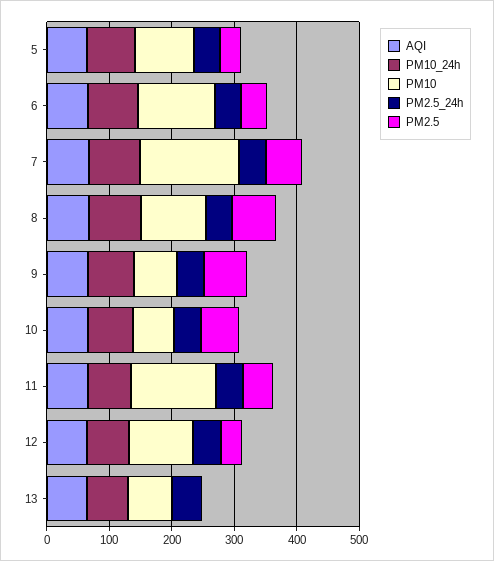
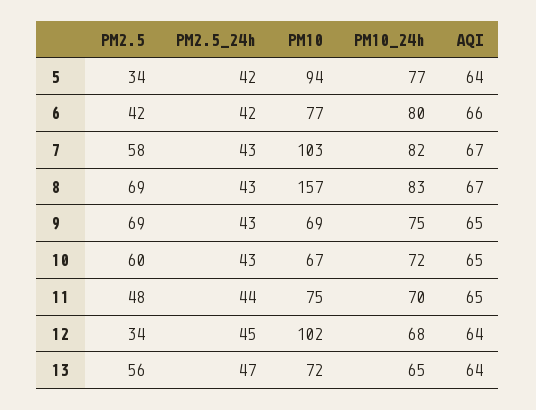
  {
    "AQI": {
      "5": 64,
      "6": 66,
      "7": 67,
      "8": 67,
      "9": 65,
      "10": 65,
      "11": 65,
      "12": 64,
      "13": 64
    },
    "PM10_24h": {
      "5": 77,
      "6": 80,
      "7": 82,
      "8": 83,
      "9": 75,
      "10": 72,
      "11": 70,
      "12": 68,
      "13": 65
    },
    "PM10": {
      "5": 94,
-     "6": 120,
+     "6": 77,
-     "7": 160,
+     "7": 103,
-     "8": 100,
+     "8": 157,
      "9": 69,
      "10": 67,
-     "11": 140,
+     "11": 75,
      "12": 102,
      "13": 72
    },
    "PM2.5_24h": {
      "5": 42,
      "6": 42,
      "7": 43,
      "8": 43,
      "9": 43,
      "10": 43,
      "11": 44,
      "12": 45,
      "13": 47
    },
    "PM2.5": {
      "5": 34,
      "6": 42,
      "7": 58,
      "8": 69,
      "9": 69,
      "10": 60,
      "11": 48,
      "12": 34,
-     "13": 0
+     "13": 56
    }
  }

